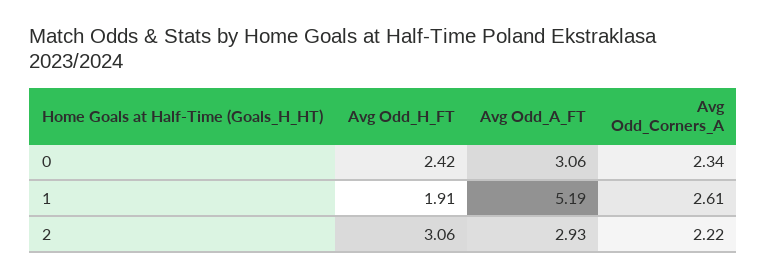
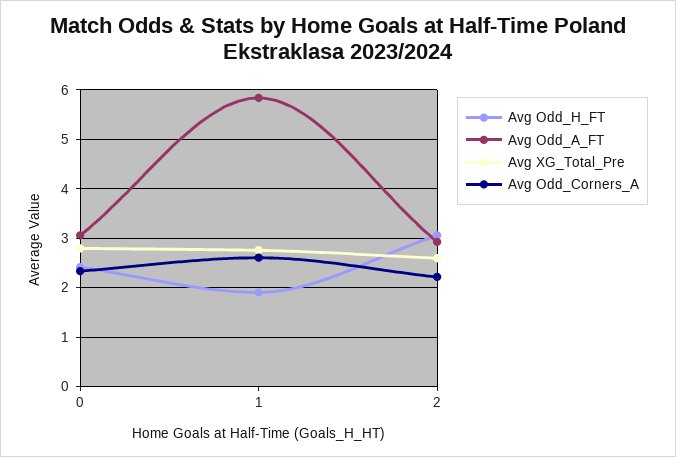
  {
    "Avg Odd_H_FT": {
      "0": 2.42,
      "1": 1.91,
      "2": 3.06
    },
    "Avg Odd_A_FT": {
      "0": 3.06,
-     "1": 5.19,
+     "1": 5.8,
      "2": 2.93
    },
    "Avg Odd_Corners_A": {
      "0": 2.34,
      "1": 2.61,
      "2": 2.22
-   }
+   },
+   "Avg XG_Total_Pre": {
+     "0": 2.8,
+     "1": 2.8,
+     "2": 2.6
+   }
  }

